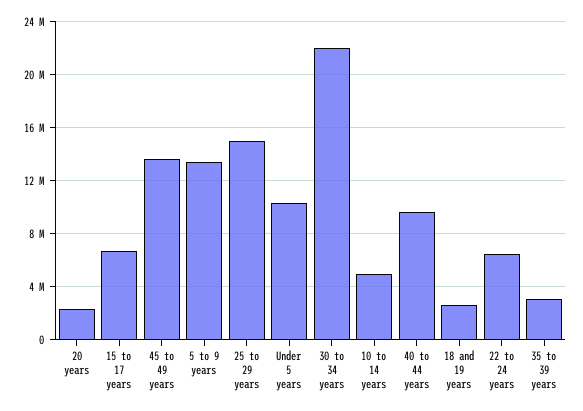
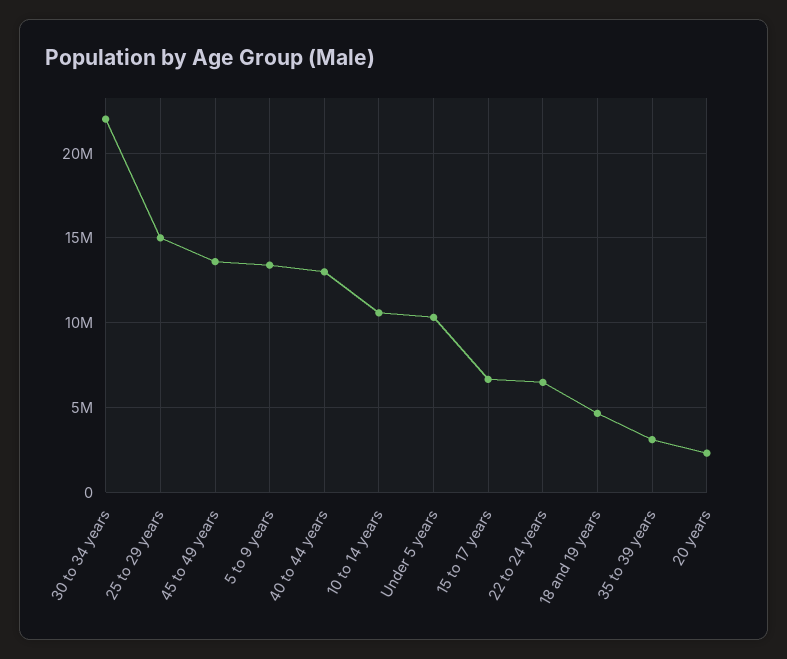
  {
    "20 years": 2500000,
    "15 to 17 years": 6500000,
    "45 to 49 years": 13500000,
    "5 to 9 years": 13500000,
    "25 to 29 years": 15000000,
    "Under 5 years": 10500000,
    "30 to 34 years": 22000000,
-   "10 to 14 years": 5000000,
+   "10 to 14 years": 10500000,
-   "40 to 44 years": 9500000,
+   "40 to 44 years": 13000000,
-   "18 and 19 years": 2500000,
+   "18 and 19 years": 4500000,
    "22 to 24 years": 6500000,
    "35 to 39 years": 3000000
  }

